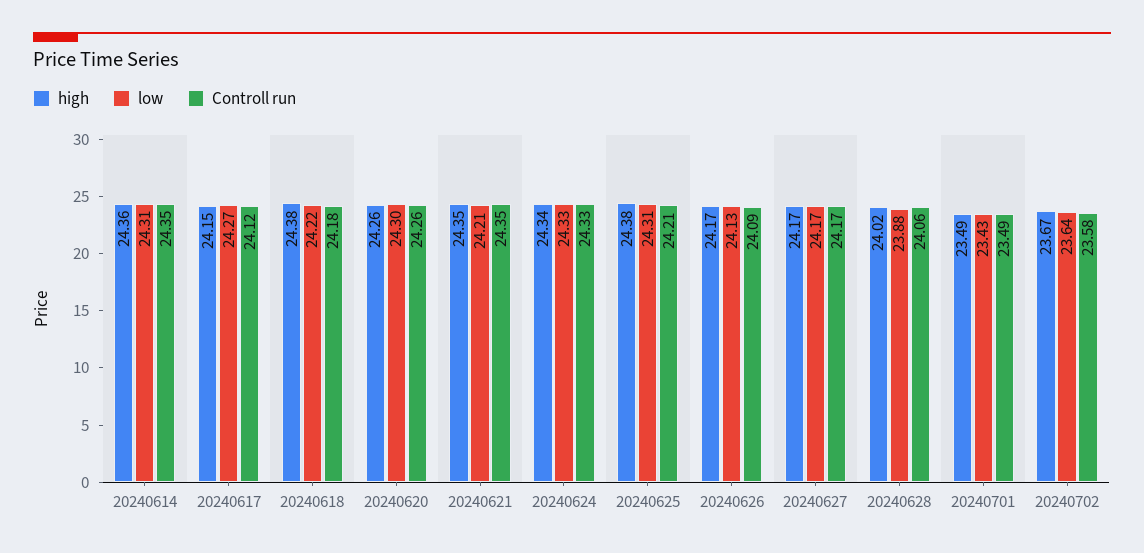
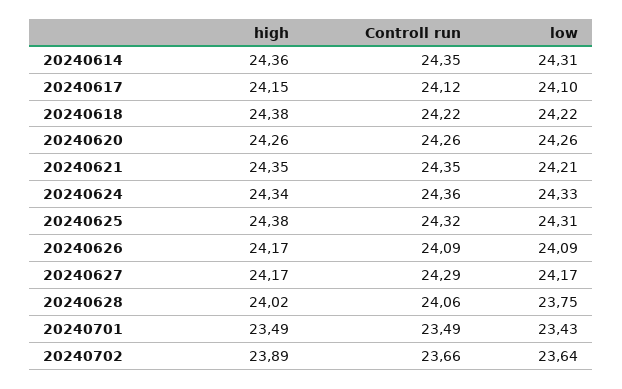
  {
    "high": {
      "20240614": 24.36,
      "20240617": 24.15,
      "20240618": 24.38,
      "20240620": 24.26,
      "20240621": 24.35,
      "20240624": 24.34,
      "20240625": 24.38,
      "20240626": 24.17,
      "20240627": 24.17,
      "20240628": 24.02,
      "20240701": 23.49,
-     "20240702": 23.67
+     "20240702": 23.89
    },
    "low": {
      "20240614": 24.31,
-     "20240617": 24.27,
+     "20240617": 24.1,
      "20240618": 24.22,
-     "20240620": 24.3,
+     "20240620": 24.26,
      "20240621": 24.21,
      "20240624": 24.33,
      "20240625": 24.31,
-     "20240626": 24.13,
+     "20240626": 24.09,
      "20240627": 24.17,
-     "20240628": 23.88,
+     "20240628": 23.75,
      "20240701": 23.43,
      "20240702": 23.64
    },
    "Controll run": {
      "20240614": 24.35,
      "20240617": 24.12,
-     "20240618": 24.18,
+     "20240618": 24.22,
      "20240620": 24.26,
      "20240621": 24.35,
-     "20240624": 24.33,
+     "20240624": 24.36,
-     "20240625": 24.21,
+     "20240625": 24.32,
      "20240626": 24.09,
-     "20240627": 24.17,
+     "20240627": 24.29,
      "20240628": 24.06,
      "20240701": 23.49,
-     "20240702": 23.58
+     "20240702": 23.66
    }
  }

